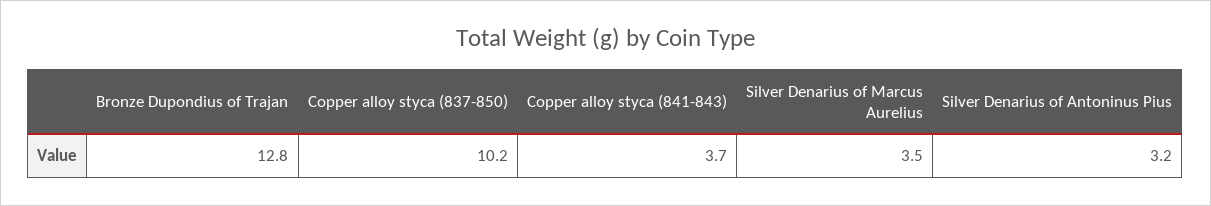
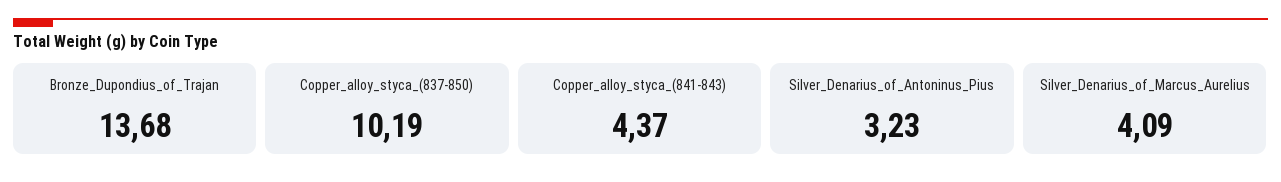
  {
-   "Bronze Dupondius of Trajan": 12.8,
+   "Bronze Dupondius of Trajan": 13.68,
    "Copper alloy styca (837-850)": 10.19,
-   "Copper alloy styca (841-843)": 3.7,
+   "Copper alloy styca (841-843)": 4.37,
-   "Silver Denarius of Marcus Aurelius": 3.5,
+   "Silver Denarius of Marcus Aurelius": 4.09,
    "Silver Denarius of Antoninus Pius": 3.23
  }

